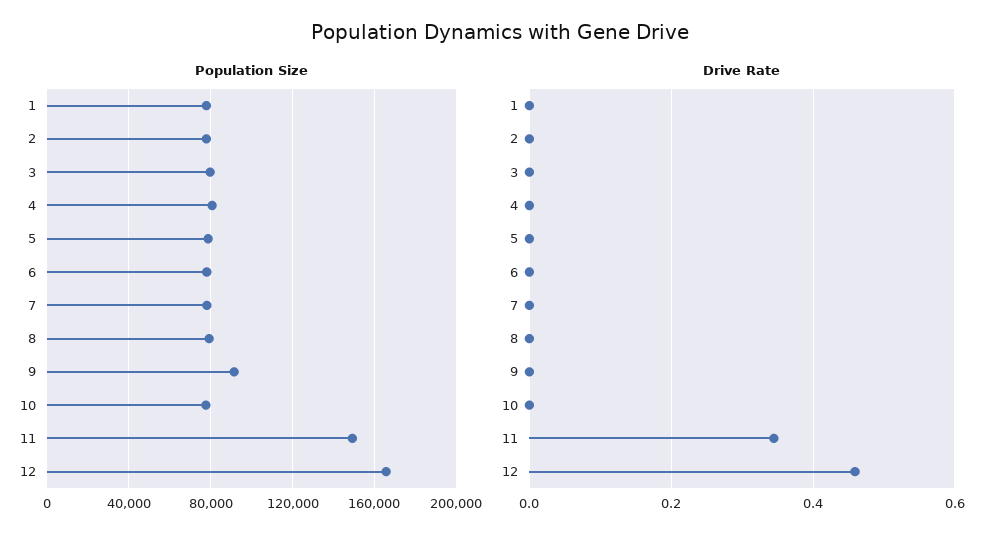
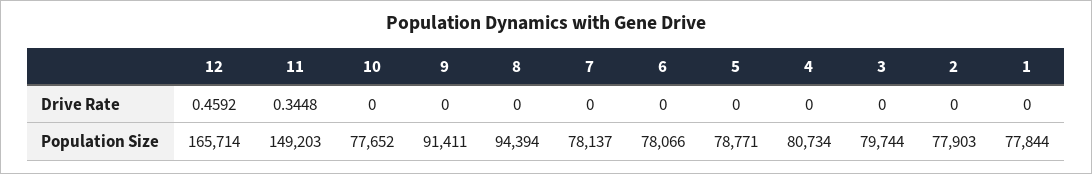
  {
    "Population Size": {
      "1": 77844,
      "2": 77903,
      "3": 79744,
      "4": 80734,
      "5": 78771,
      "6": 78066,
      "7": 78137,
-     "8": 80000,
+     "8": 94394,
      "9": 91411,
      "10": 77652,
      "11": 149203,
      "12": 165714
    },
    "Drive Rate": {
      "1": 0,
      "2": 0,
      "3": 0,
      "4": 0,
      "5": 0,
      "6": 0,
      "7": 0,
      "8": 0,
      "9": 0,
      "10": 0,
      "11": 0.3448,
      "12": 0.4592
    }
  }

